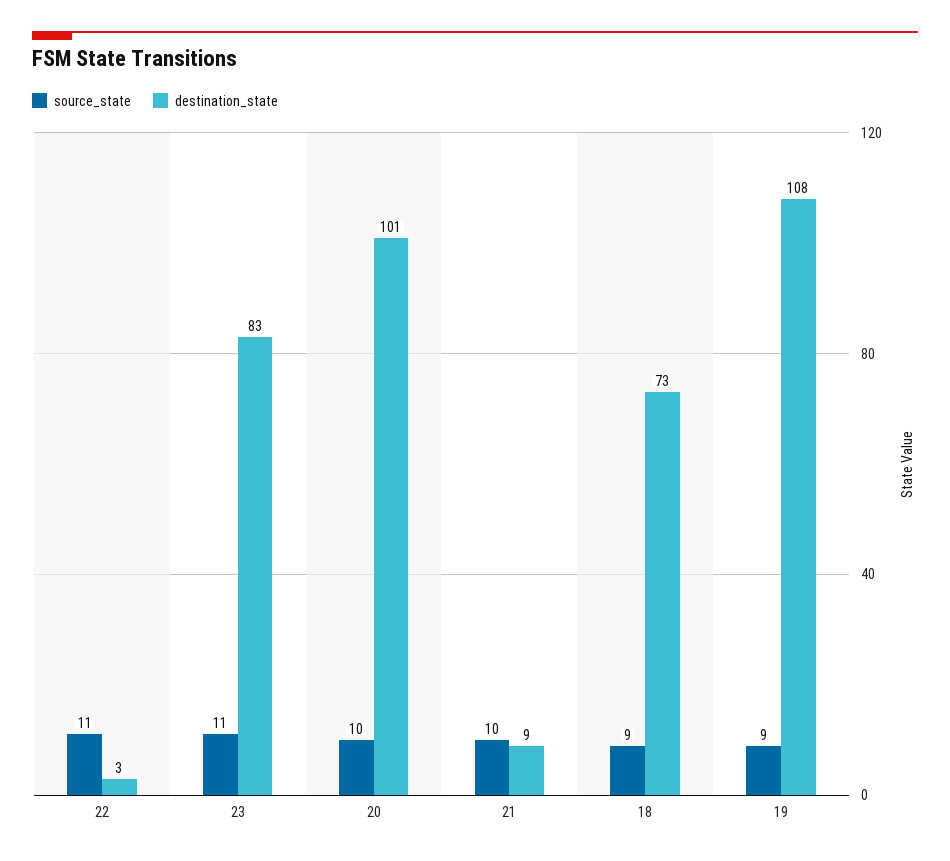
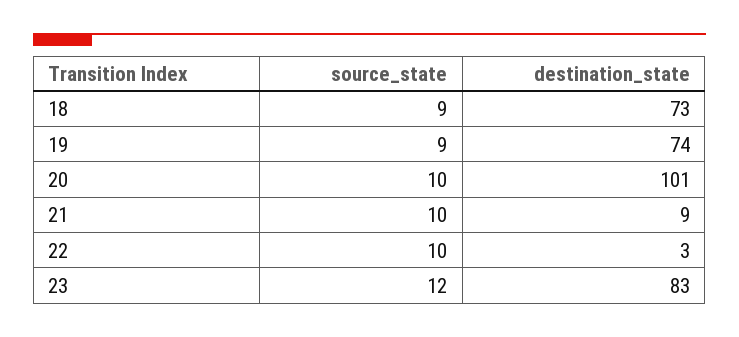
  {
    "source_state": {
-     "22": 11,
+     "22": 10,
-     "23": 11,
+     "23": 12,
      "20": 10,
      "21": 10,
      "18": 9,
      "19": 9
    },
    "destination_state": {
      "22": 3,
      "23": 83,
      "20": 101,
      "21": 9,
      "18": 73,
-     "19": 108
+     "19": 74
    }
  }

